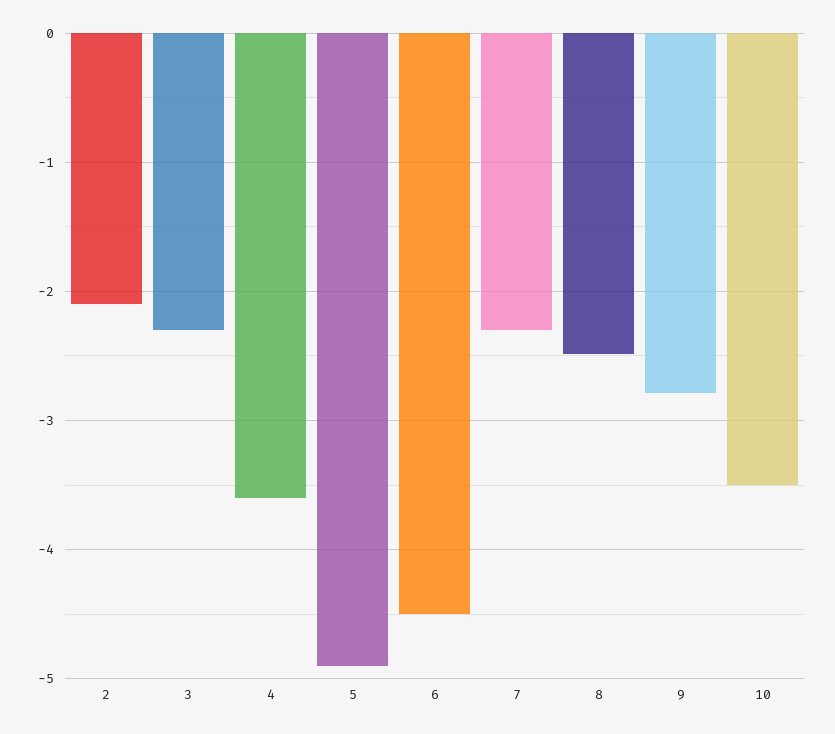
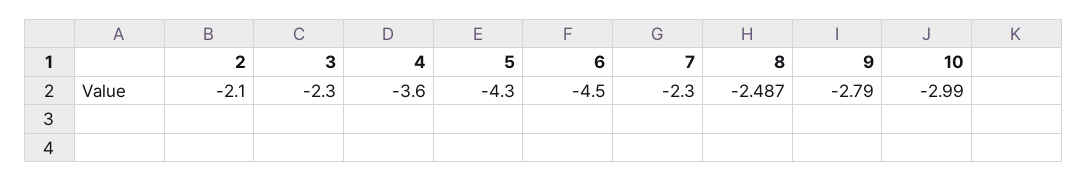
  {
    "2": -2.1,
    "3": -2.3,
    "4": -3.6,
-   "5": -4.9,
+   "5": -4.3,
    "6": -4.5,
    "7": -2.3,
    "8": -2.487,
    "9": -2.79,
-   "10": -3.5
+   "10": -2.99
  }

